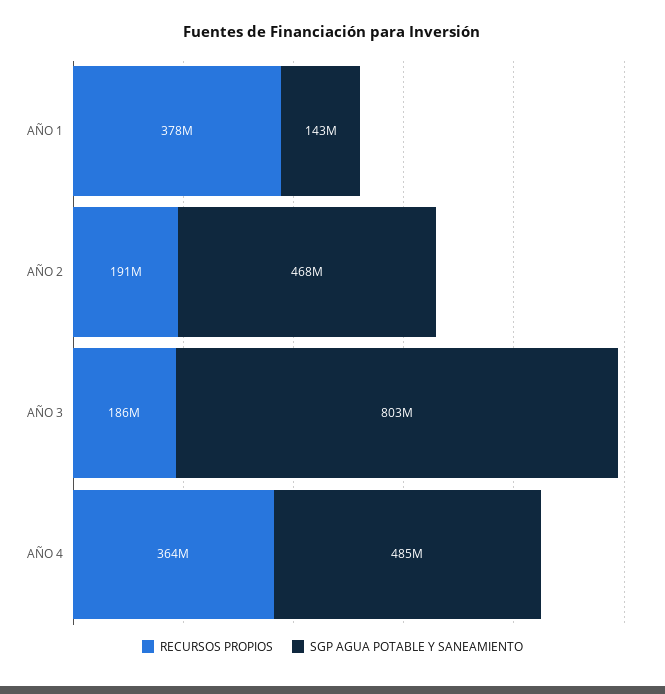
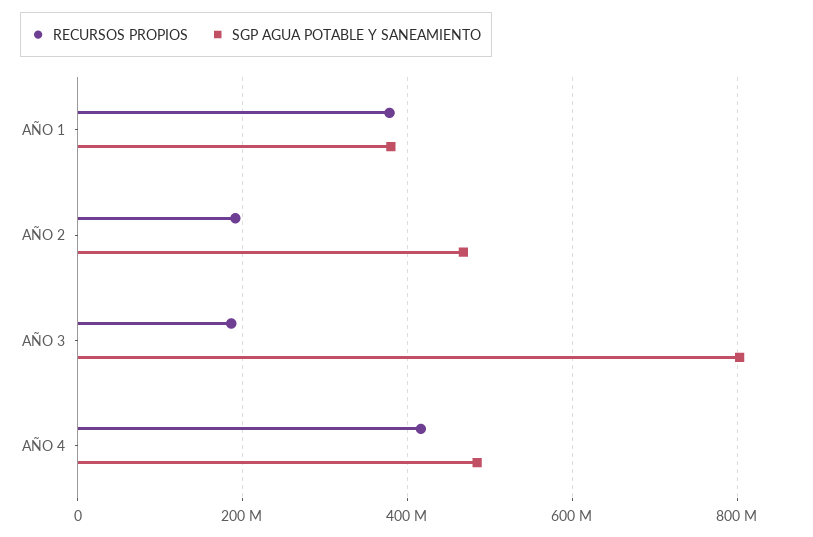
  {
    "RECURSOS PROPIOS": {
      "AÑO 1": 378000000,
      "AÑO 2": 191000000,
      "AÑO 3": 186000000,
-     "AÑO 4": 364000000
+     "AÑO 4": 420000000
    },
    "SGP AGUA POTABLE Y SANEAMIENTO": {
-     "AÑO 1": 143000000,
+     "AÑO 1": 380000000,
      "AÑO 2": 468000000,
      "AÑO 3": 803000000,
      "AÑO 4": 485000000
    }
  }

